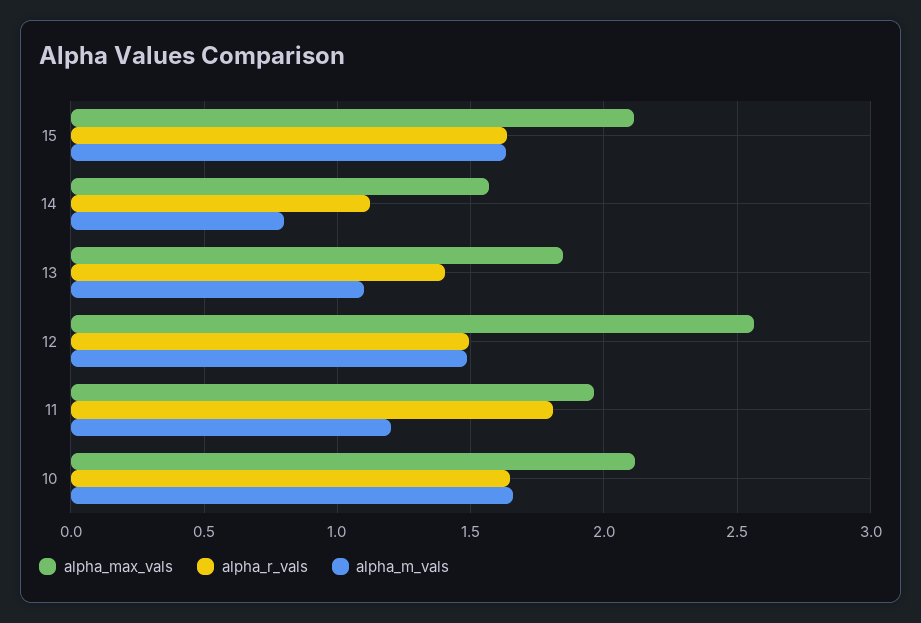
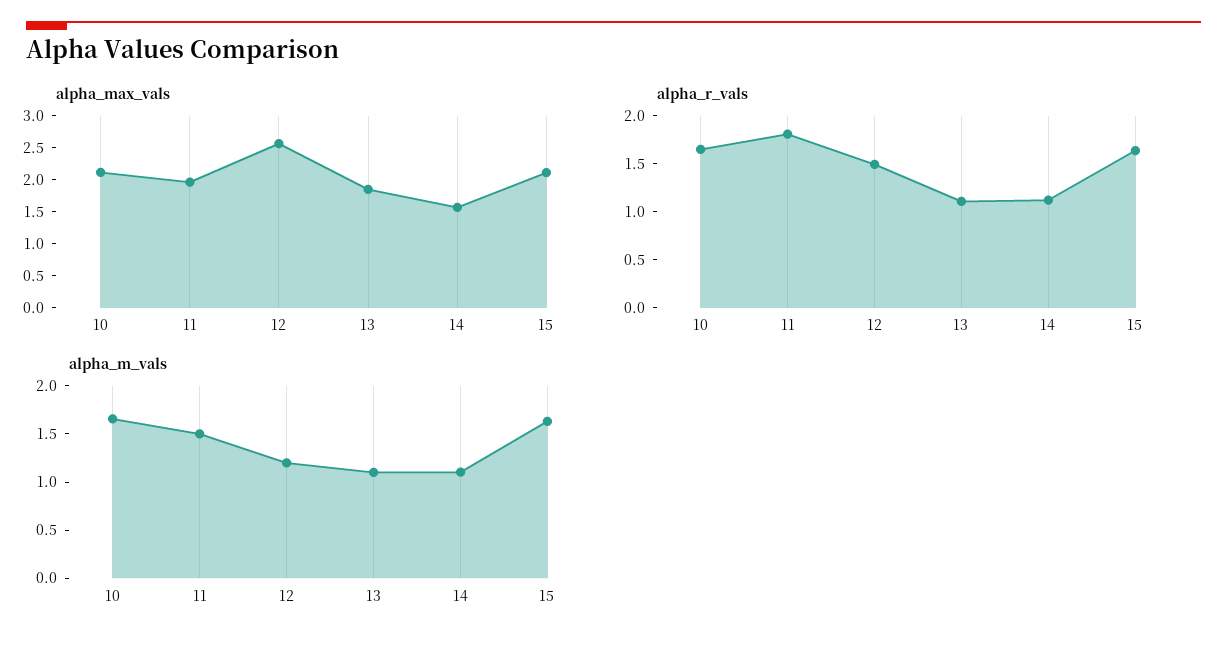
  {
    "alpha_max_vals": {
      "15": 2.1,
      "14": 1.55,
      "13": 1.85,
      "12": 2.55,
      "11": 1.95,
      "10": 2.1
    },
    "alpha_r_vals": {
      "15": 1.65,
      "14": 1.1,
-     "13": 1.4,
+     "13": 1.1,
      "12": 1.5,
      "11": 1.8,
      "10": 1.65
    },
    "alpha_m_vals": {
      "15": 1.65,
-     "14": 0.8,
+     "14": 1.1,
      "13": 1.1,
-     "12": 1.5,
+     "12": 1.2,
-     "11": 1.2,
+     "11": 1.5,
      "10": 1.65
    }
  }

